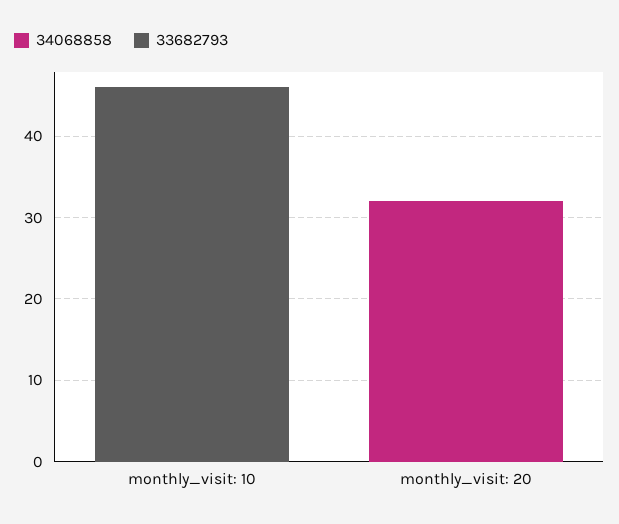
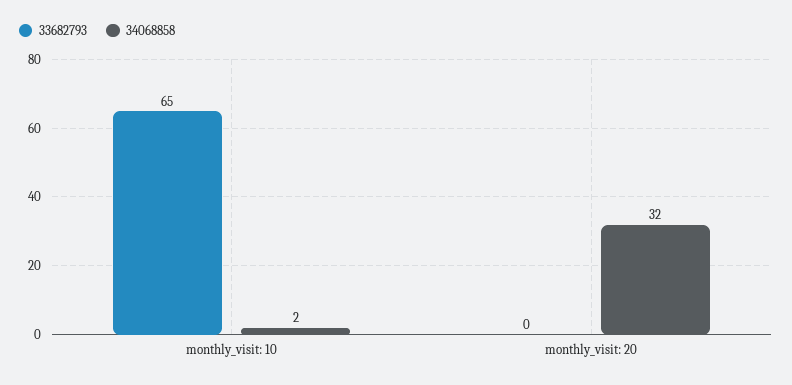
  {
    "34068858": {
-     "monthly_visit: 10": 0,
+     "monthly_visit: 10": 2,
      "monthly_visit: 20": 32
    },
    "33682793": {
-     "monthly_visit: 10": 46,
+     "monthly_visit: 10": 65,
      "monthly_visit: 20": 0
    }
  }

